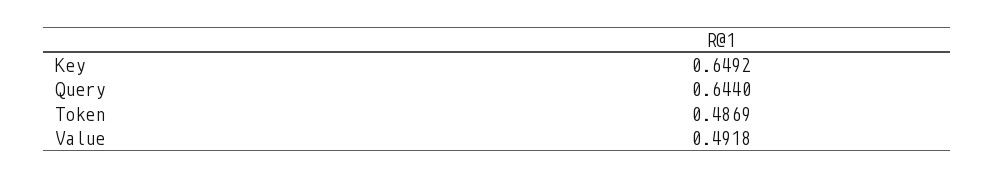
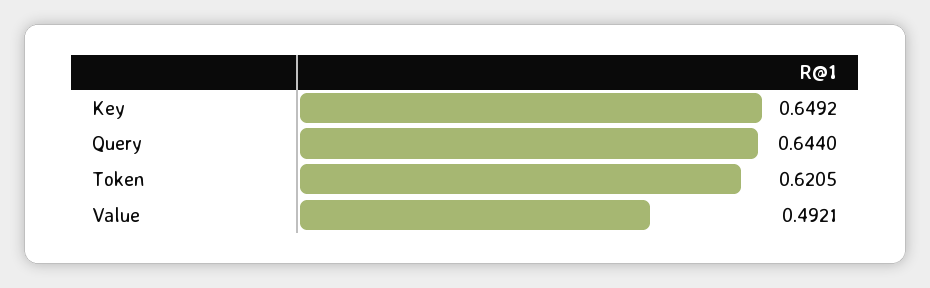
  {
    "Key": 0.6492,
    "Query": 0.644,
-   "Token": 0.4869,
+   "Token": 0.6205,
-   "Value": 0.4918
+   "Value": 0.4921
  }

